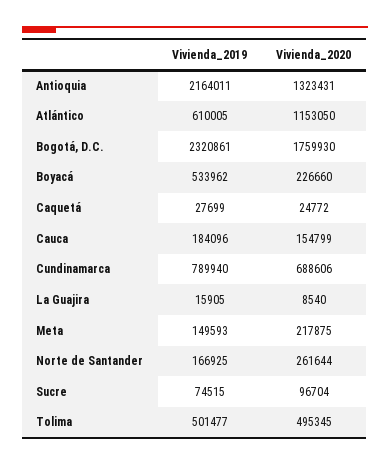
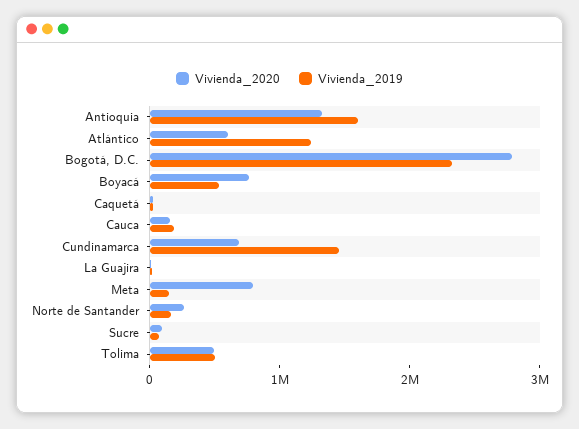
  {
    "Vivienda_2019": {
-     "Antioquia": 2164011,
+     "Antioquia": 1600000,
-     "Atlántico": 610005,
+     "Atlántico": 1200000,
      "Bogotá, D.C.": 2320861,
      "Boyacá": 533962,
      "Caquetá": 27699,
      "Cauca": 184096,
-     "Cundinamarca": 789940,
+     "Cundinamarca": 1400000,
      "La Guajira": 15905,
      "Meta": 149593,
      "Norte de Santander": 166925,
      "Sucre": 74515,
      "Tolima": 501477
    },
    "Vivienda_2020": {
      "Antioquia": 1323431,
-     "Atlántico": 1153050,
+     "Atlántico": 600000,
-     "Bogotá, D.C.": 1759930,
+     "Bogotá, D.C.": 2800000,
-     "Boyacá": 226660,
+     "Boyacá": 800000,
      "Caquetá": 24772,
      "Cauca": 154799,
      "Cundinamarca": 688606,
      "La Guajira": 8540,
-     "Meta": 217875,
+     "Meta": 800000,
      "Norte de Santander": 261644,
      "Sucre": 96704,
      "Tolima": 495345
    }
  }

